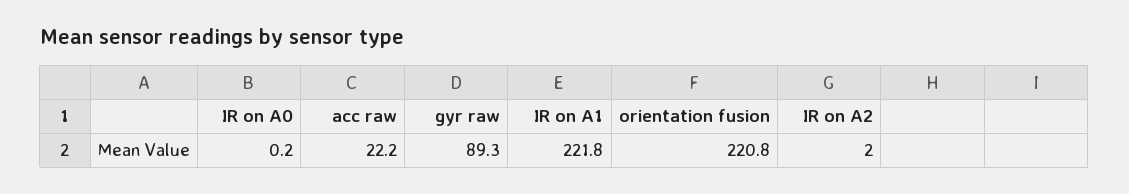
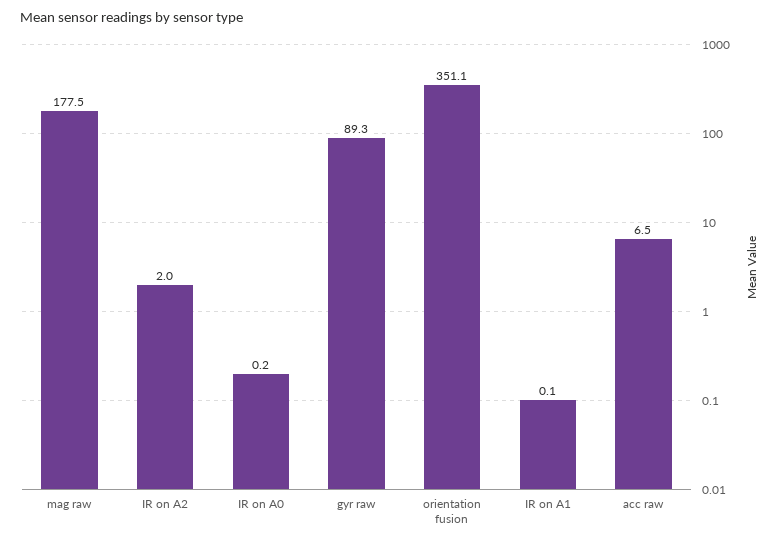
  {
    "IR on A0": 0.2,
-   "acc raw": 22.2,
+   "acc raw": 6.5,
    "gyr raw": 89.3,
-   "IR on A1": 221.8,
+   "IR on A1": 0.1,
-   "orientation fusion": 220.8,
+   "orientation fusion": 351.1,
-   "IR on A2": 2
+   "IR on A2": 2,
+   "mag raw": 177.5
  }

